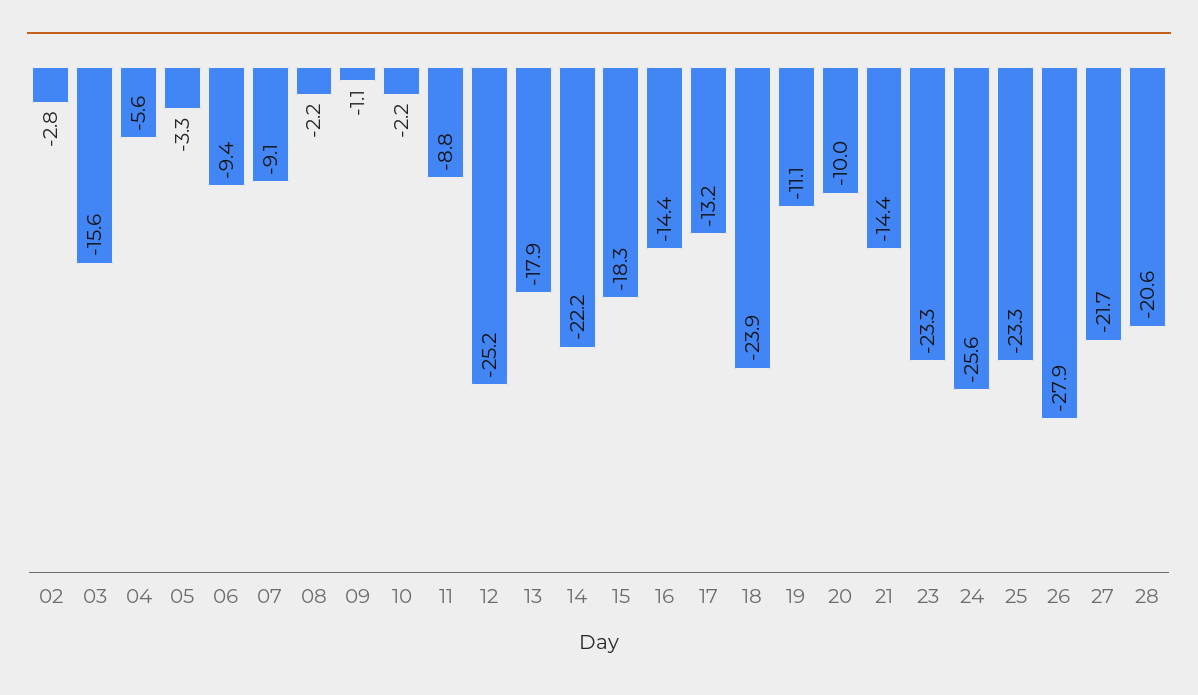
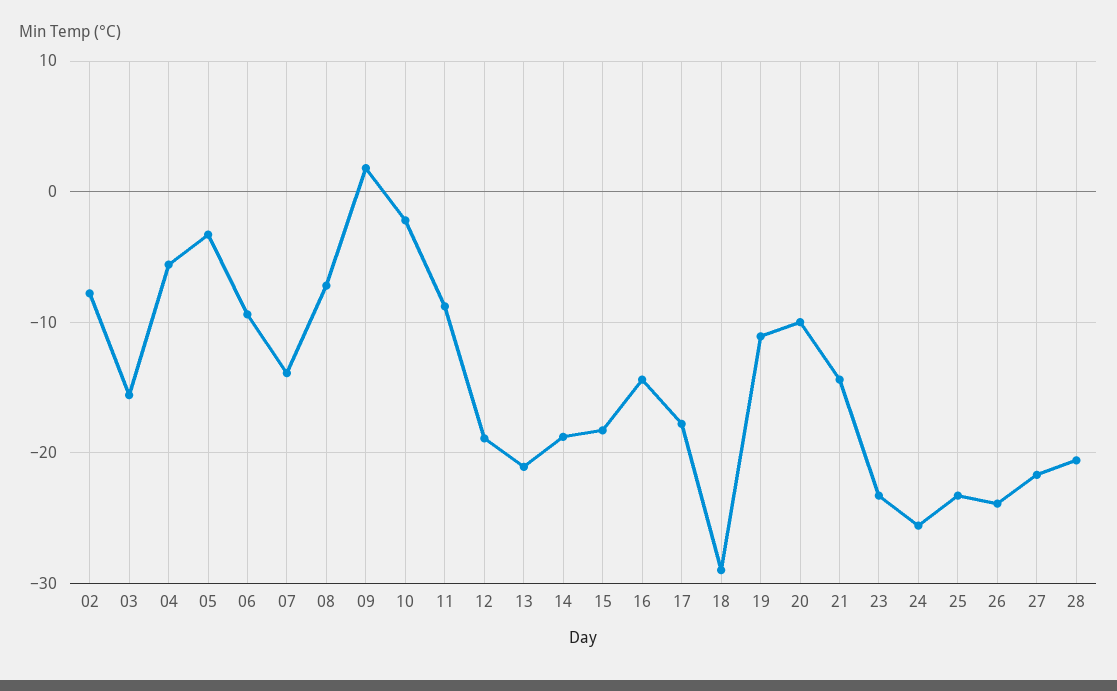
  {
-   "02": -2.8,
+   "02": -8,
    "03": -15.6,
    "04": -5.6,
    "05": -3.3,
    "06": -9.4,
-   "07": -9.1,
+   "07": -14,
-   "08": -2.2,
+   "08": -7,
-   "09": -1.1,
+   "09": 2,
    "10": -2.2,
    "11": -8.8,
-   "12": -25.2,
+   "12": -19,
-   "13": -17.9,
+   "13": -21,
-   "14": -22.2,
+   "14": -19,
    "15": -18.3,
    "16": -14.4,
-   "17": -13.2,
+   "17": -18,
-   "18": -23.9,
+   "18": -29,
    "19": -11.1,
    "20": -10,
    "21": -14.4,
    "23": -23.3,
    "24": -25.6,
    "25": -23.3,
-   "26": -27.9,
+   "26": -24,
    "27": -21.7,
    "28": -20.6
  }

